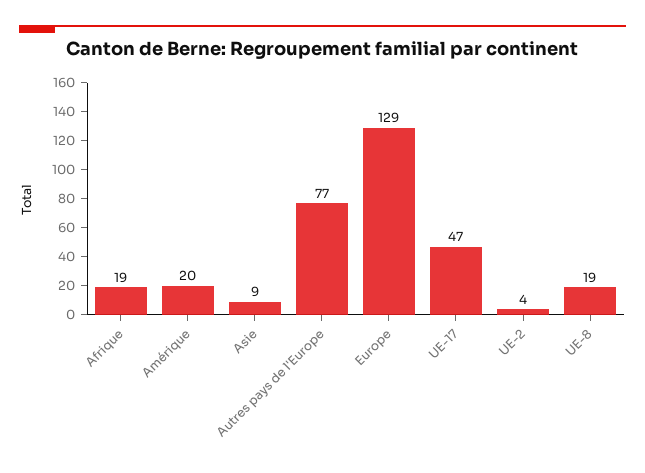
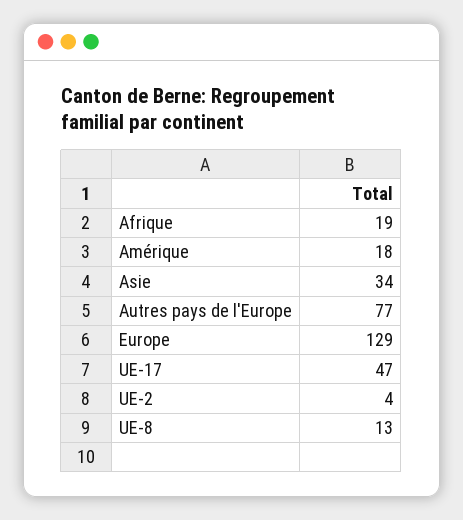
  {
    "Afrique": 19,
-   "Amérique": 20,
+   "Amérique": 18,
-   "Asie": 9,
+   "Asie": 34,
    "Autres pays de l'Europe": 77,
    "Europe": 129,
    "UE-17": 47,
    "UE-2": 4,
-   "UE-8": 19
+   "UE-8": 13
  }

